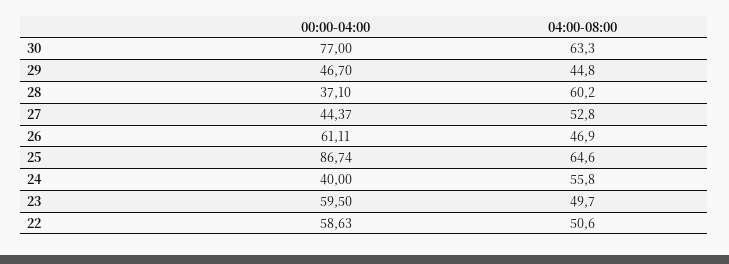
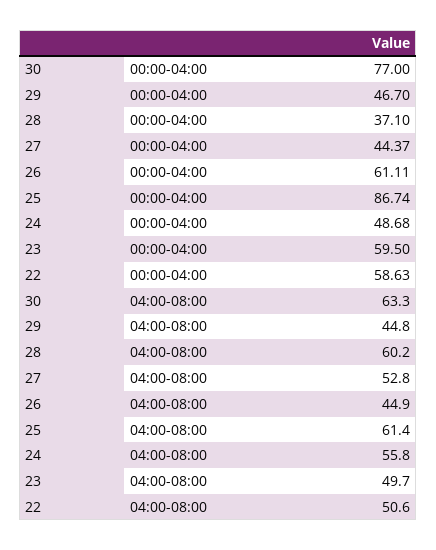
  {
    "00:00-04:00": {
      "30": 77,
      "29": 46.7,
      "28": 37.1,
      "27": 44.37,
      "26": 61.11,
      "25": 86.74,
-     "24": 40,
+     "24": 48.68,
      "23": 59.5,
      "22": 58.63
    },
    "04:00-08:00": {
      "30": 63.3,
      "29": 44.8,
      "28": 60.2,
      "27": 52.8,
-     "26": 46.9,
+     "26": 44.9,
-     "25": 64.6,
+     "25": 61.4,
      "24": 55.8,
      "23": 49.7,
      "22": 50.6
    }
  }

